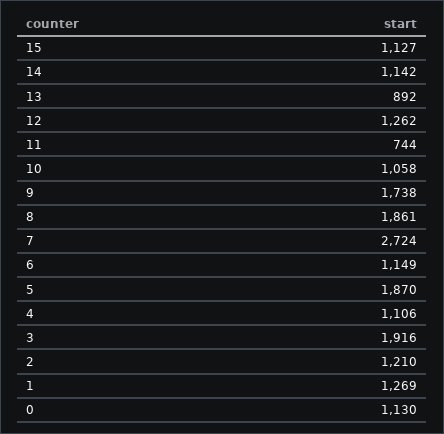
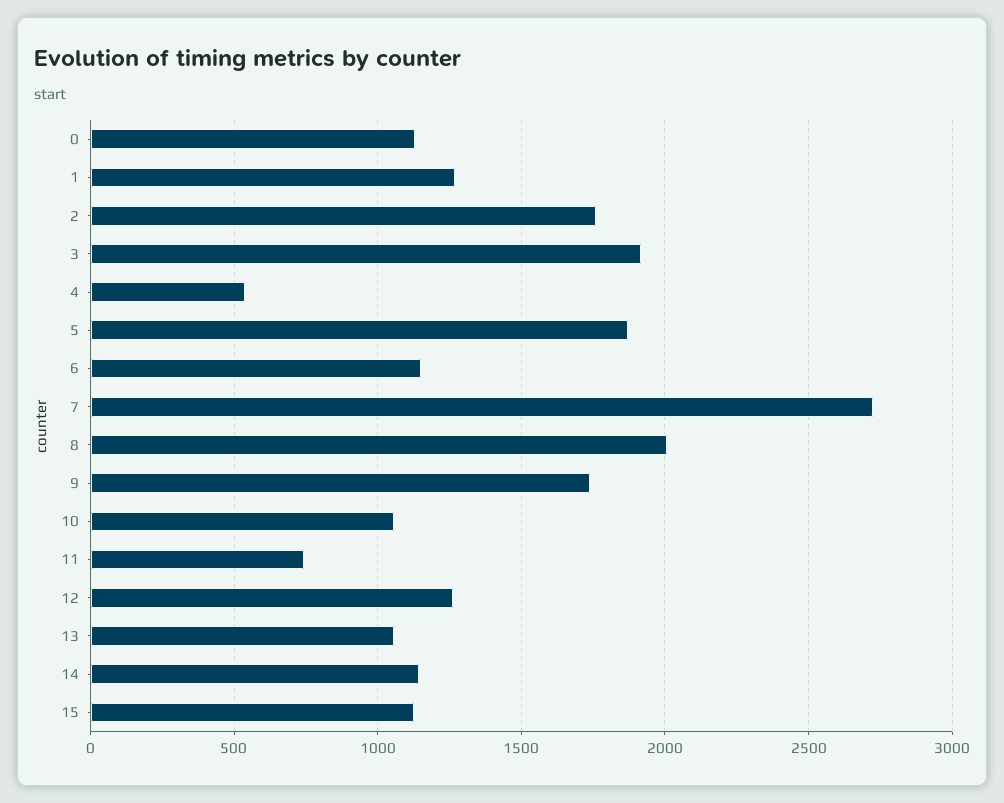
  {
    "15": 1127,
    "14": 1142,
-   "13": 892,
+   "13": 1050,
    "12": 1262,
    "11": 744,
    "10": 1058,
    "9": 1738,
-   "8": 1861,
+   "8": 2000,
    "7": 2724,
    "6": 1149,
    "5": 1870,
-   "4": 1106,
+   "4": 550,
    "3": 1916,
-   "2": 1210,
+   "2": 1750,
    "1": 1269,
    "0": 1130
  }

